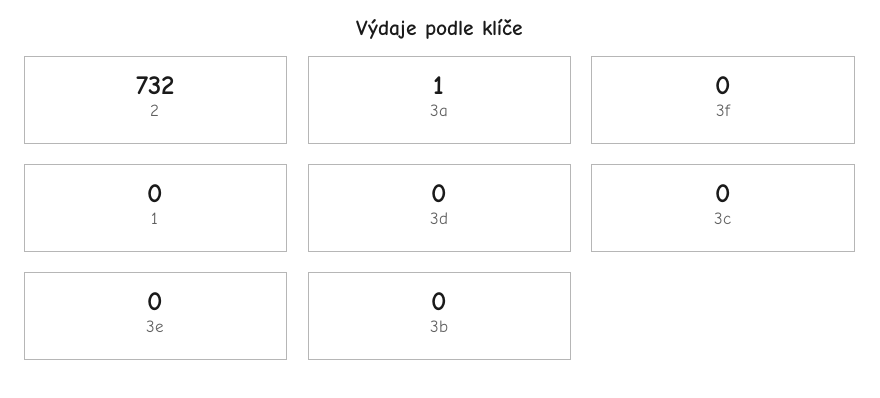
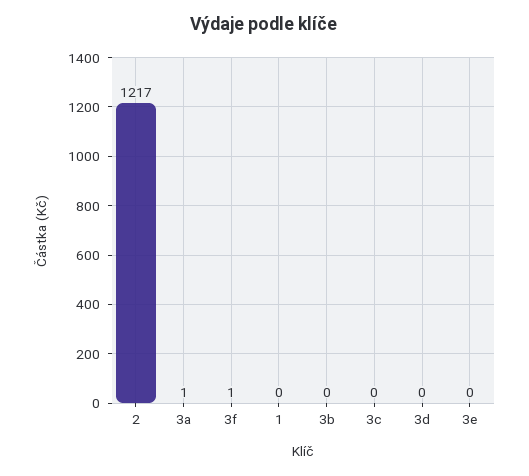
  {
-   "2": 732,
+   "2": 1217,
    "3a": 1,
-   "3f": 0,
+   "3f": 1,
    "1": 0,
    "3d": 0,
    "3c": 0,
    "3e": 0,
    "3b": 0
  }

